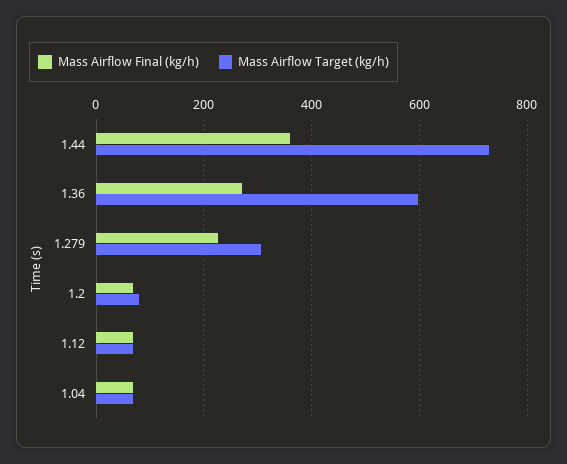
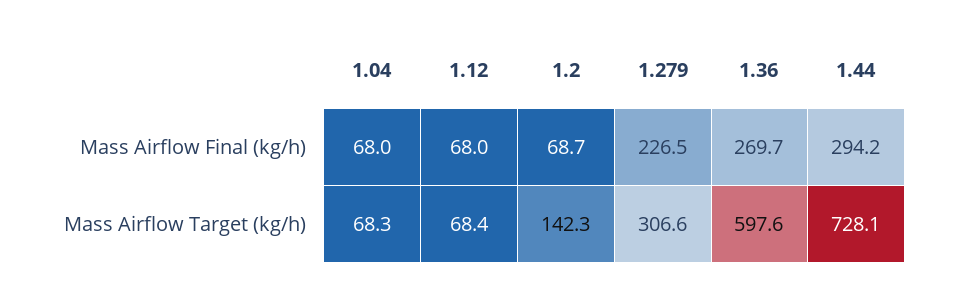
  {
    "Mass Airflow Final (kg/h)": {
-     "1.44": 360,
+     "1.44": 294.2,
      "1.36": 269.7,
      "1.279": 226.5,
      "1.2": 68.7,
      "1.12": 68,
      "1.04": 68
    },
    "Mass Airflow Target (kg/h)": {
      "1.44": 728.1,
      "1.36": 597.6,
      "1.279": 306.6,
-     "1.2": 80,
+     "1.2": 142.3,
      "1.12": 68.4,
      "1.04": 68.3
    }
  }

